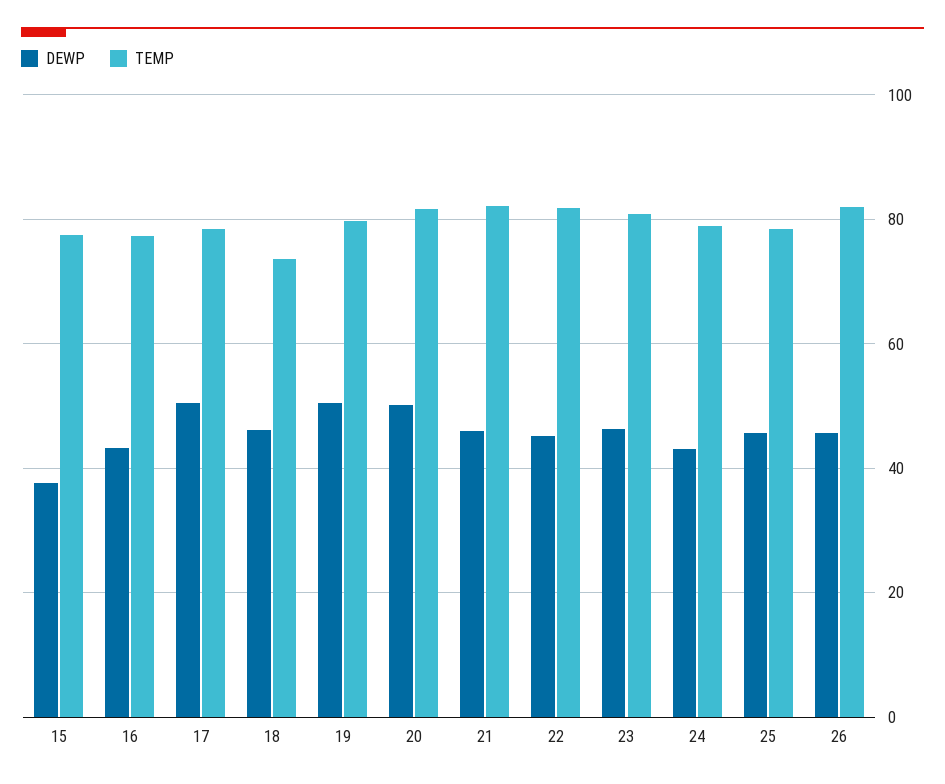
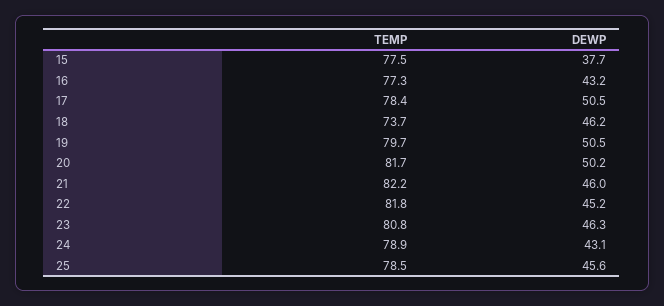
  {
    "DEWP": {
      "15": 37.7,
      "16": 43.2,
      "17": 50.5,
      "18": 46.2,
      "19": 50.5,
      "20": 50.2,
      "21": 46,
      "22": 45.2,
      "23": 46.3,
      "24": 43.1,
-     "25": 45.6,
+     "25": 45.6
-     "26": 46
    },
    "TEMP": {
      "15": 77.5,
      "16": 77.3,
      "17": 78.4,
      "18": 73.7,
      "19": 79.7,
      "20": 81.7,
      "21": 82.2,
      "22": 81.8,
      "23": 80.8,
      "24": 78.9,
-     "25": 78.5,
+     "25": 78.5
-     "26": 82
    }
  }

